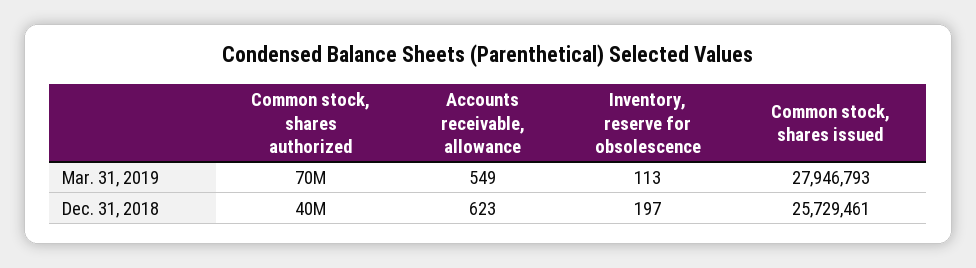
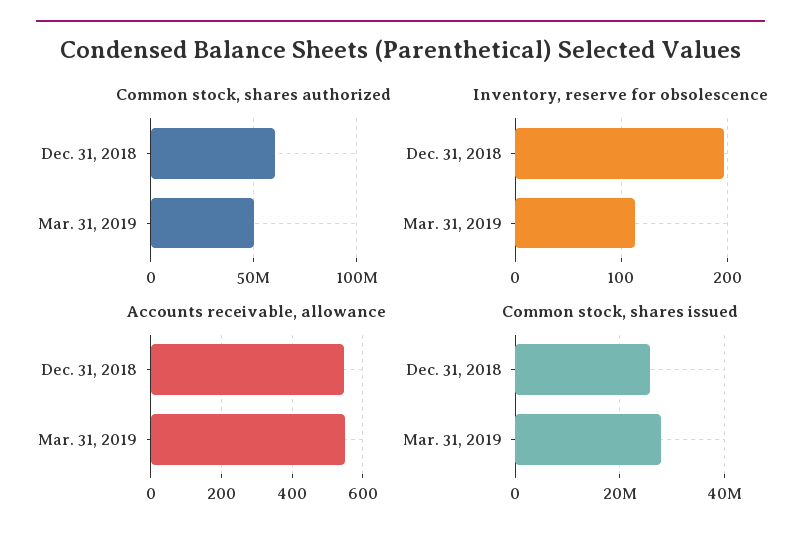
  {
    "Common stock, shares authorized": {
-     "Mar. 31, 2019": 70000000,
+     "Mar. 31, 2019": 50000000,
-     "Dec. 31, 2018": 40000000
+     "Dec. 31, 2018": 60000000
    },
    "Accounts receivable, allowance": {
      "Mar. 31, 2019": 549,
-     "Dec. 31, 2018": 623
+     "Dec. 31, 2018": 540
    },
    "Inventory, reserve for obsolescence": {
      "Mar. 31, 2019": 113,
      "Dec. 31, 2018": 197
    },
    "Common stock, shares issued": {
      "Mar. 31, 2019": 27946793,
      "Dec. 31, 2018": 25729461
    }
  }

